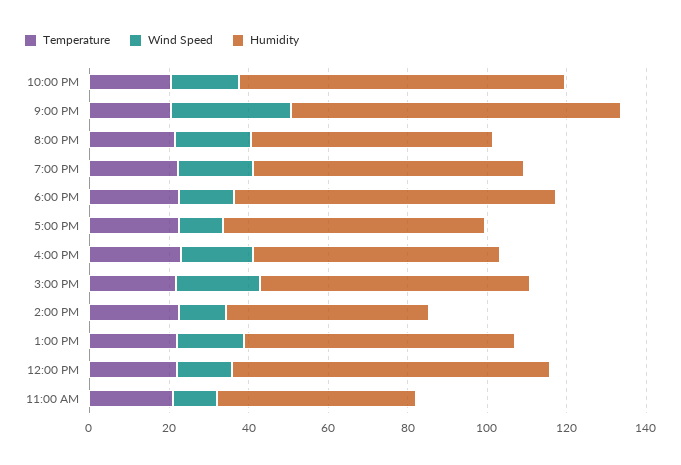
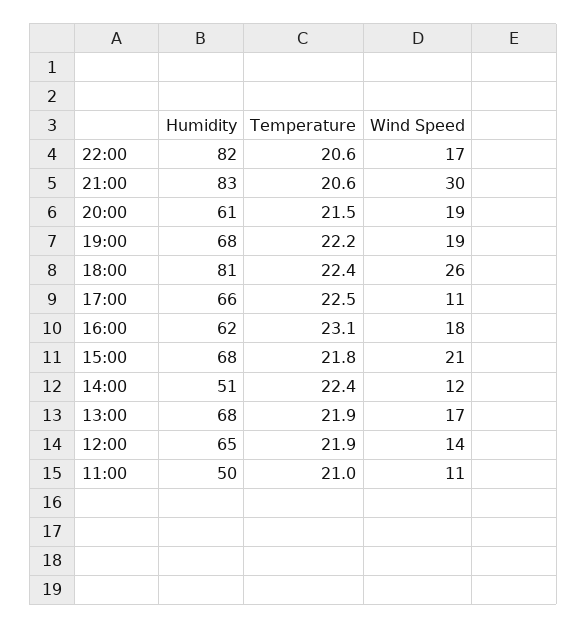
  {
    "Temperature": {
      "10:00 PM": 20.6,
      "9:00 PM": 20.6,
      "8:00 PM": 21.5,
      "7:00 PM": 22.2,
      "6:00 PM": 22.4,
      "5:00 PM": 22.5,
      "4:00 PM": 23.1,
      "3:00 PM": 21.8,
      "2:00 PM": 22.4,
      "1:00 PM": 21.9,
      "12:00 PM": 21.9,
      "11:00 AM": 21
    },
    "Wind Speed": {
      "10:00 PM": 17,
      "9:00 PM": 30,
      "8:00 PM": 19,
      "7:00 PM": 19,
-     "6:00 PM": 15,
+     "6:00 PM": 26,
      "5:00 PM": 11,
      "4:00 PM": 18,
      "3:00 PM": 21,
      "2:00 PM": 12,
      "1:00 PM": 17,
      "12:00 PM": 14,
      "11:00 AM": 11
    },
    "Humidity": {
      "10:00 PM": 82,
      "9:00 PM": 83,
      "8:00 PM": 61,
      "7:00 PM": 68,
      "6:00 PM": 81,
      "5:00 PM": 66,
      "4:00 PM": 62,
      "3:00 PM": 68,
      "2:00 PM": 51,
      "1:00 PM": 68,
-     "12:00 PM": 80,
+     "12:00 PM": 65,
      "11:00 AM": 50
    }
  }

